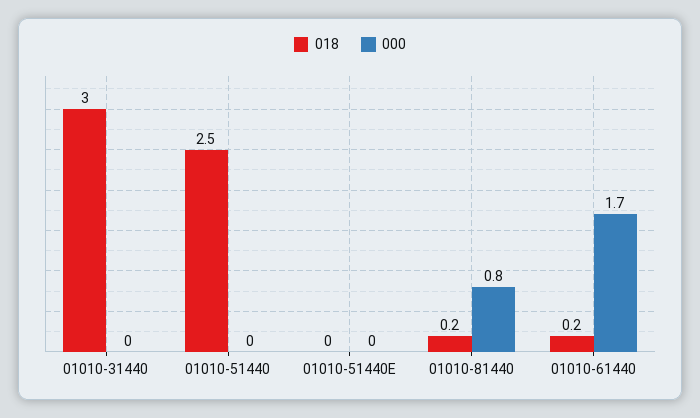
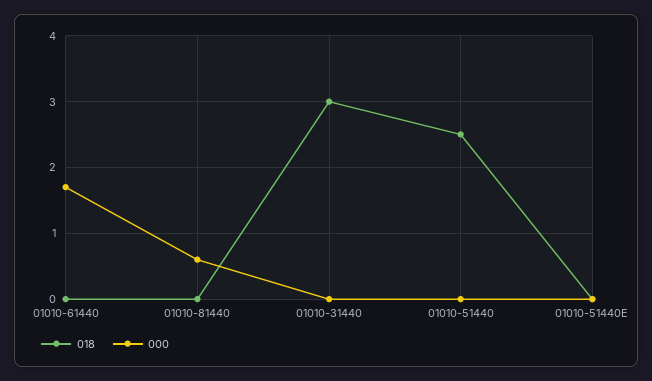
  {
    "018": {
      "01010-31440": 3,
      "01010-51440": 2.5,
      "01010-51440E": 0,
-     "01010-81440": 0.2,
+     "01010-81440": 0,
-     "01010-61440": 0.2
+     "01010-61440": 0
    },
    "000": {
      "01010-31440": 0,
      "01010-51440": 0,
      "01010-51440E": 0,
-     "01010-81440": 0.8,
+     "01010-81440": 0.6,
      "01010-61440": 1.7
    }
  }

